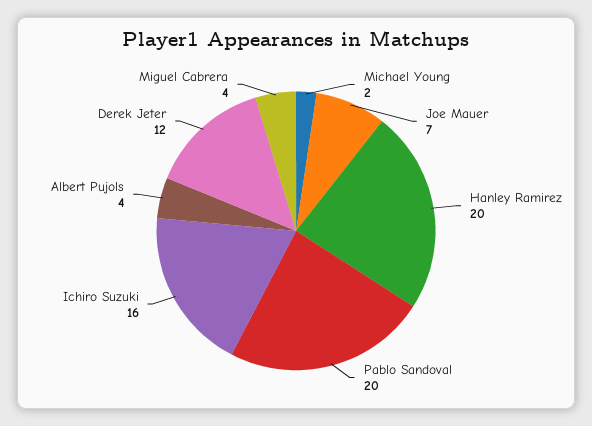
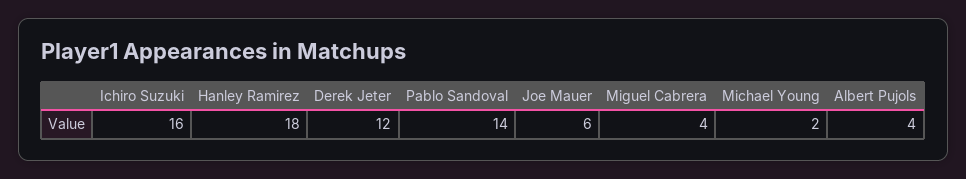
  {
    "Michael Young": 2,
-   "Joe Mauer": 7,
+   "Joe Mauer": 6,
-   "Hanley Ramirez": 20,
+   "Hanley Ramirez": 18,
-   "Pablo Sandoval": 20,
+   "Pablo Sandoval": 14,
    "Ichiro Suzuki": 16,
    "Albert Pujols": 4,
    "Derek Jeter": 12,
    "Miguel Cabrera": 4
  }

